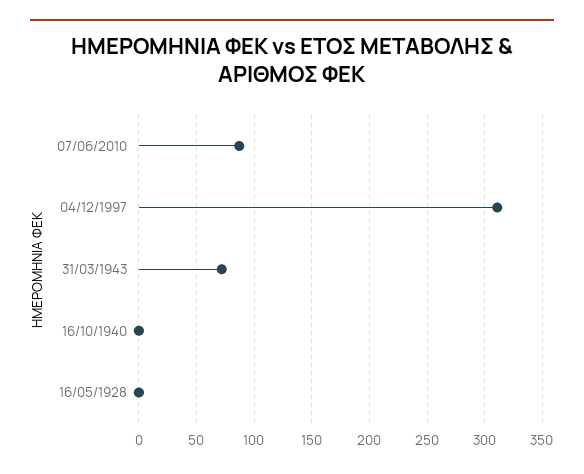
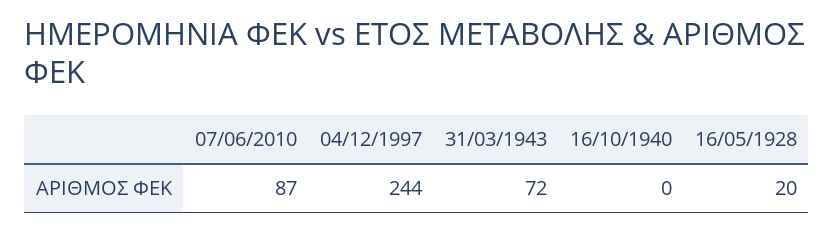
  {
    "07/06/2010": 87,
-   "04/12/1997": 310,
+   "04/12/1997": 244,
    "31/03/1943": 72,
    "16/10/1940": 0,
-   "16/05/1928": 0
+   "16/05/1928": 20
  }

